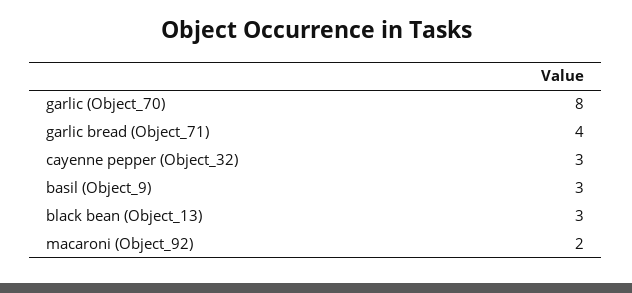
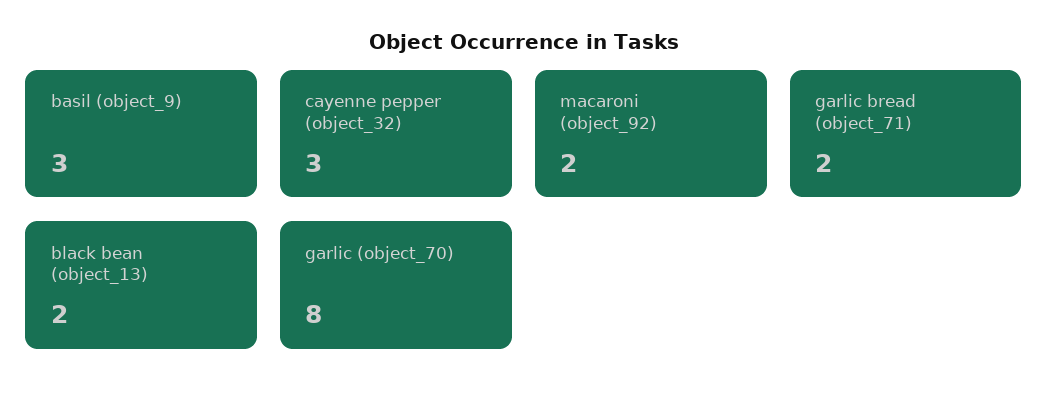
  {
    "garlic (Object_70)": 8,
-   "garlic bread (Object_71)": 4,
+   "garlic bread (Object_71)": 2,
    "cayenne pepper (Object_32)": 3,
    "basil (Object_9)": 3,
-   "black bean (Object_13)": 3,
+   "black bean (Object_13)": 2,
    "macaroni (Object_92)": 2
  }

